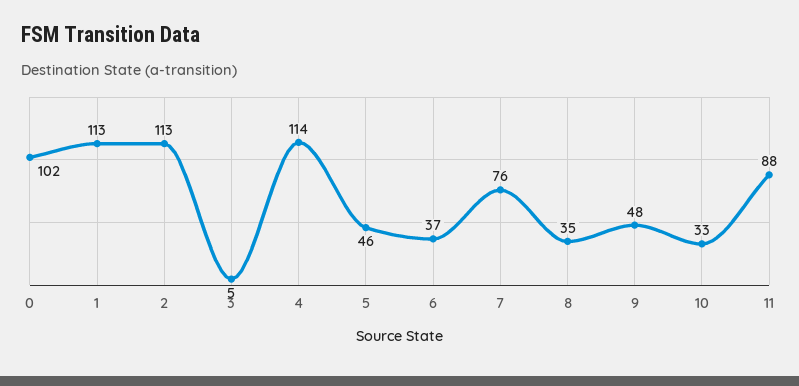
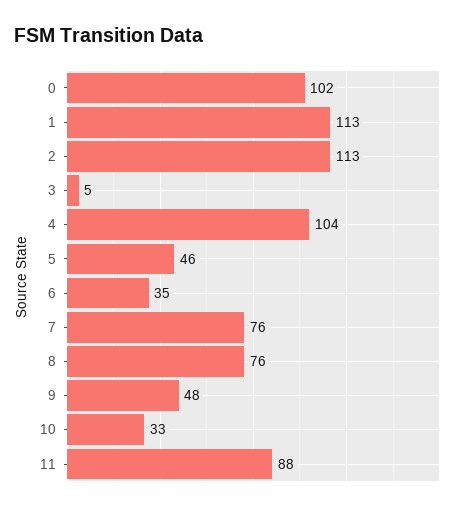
  {
    "0": 102,
    "1": 113,
    "2": 113,
    "3": 5,
-   "4": 114,
+   "4": 104,
    "5": 46,
-   "6": 37,
+   "6": 35,
    "7": 76,
-   "8": 35,
+   "8": 76,
    "9": 48,
    "10": 33,
    "11": 88
  }

